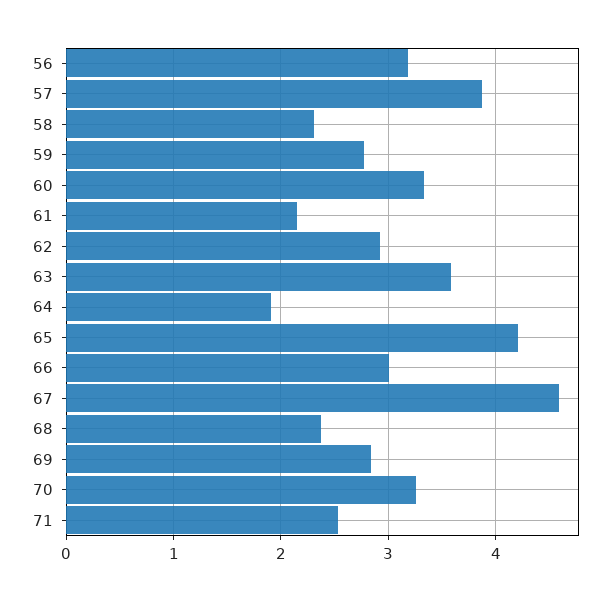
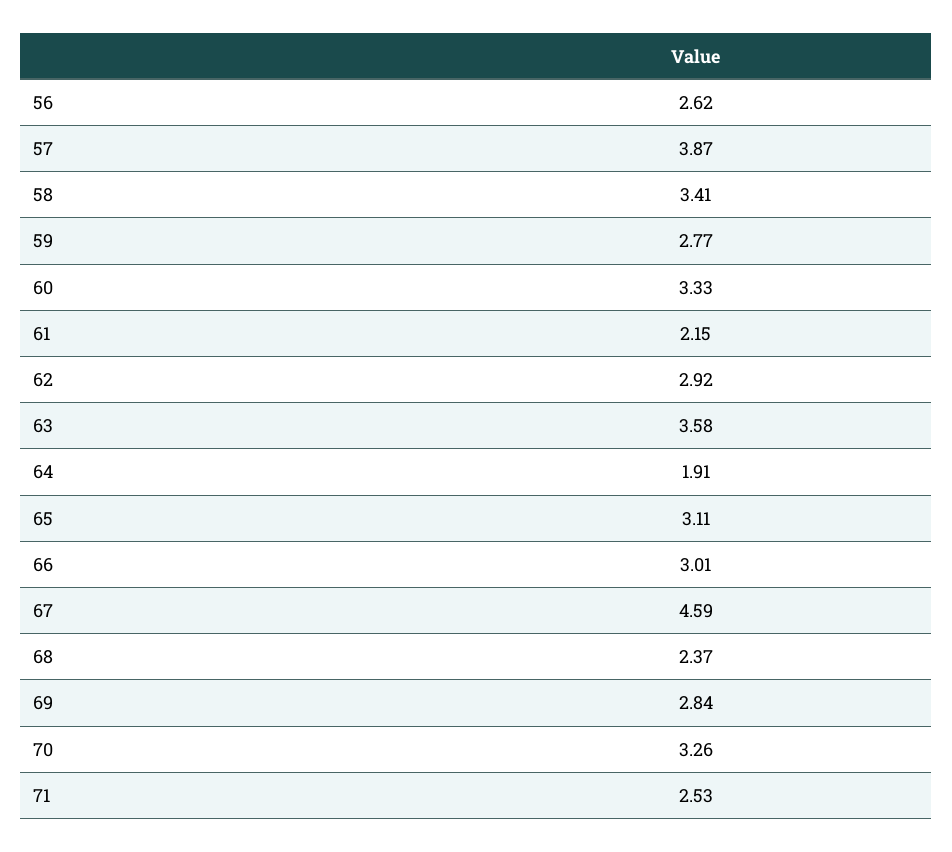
  {
-   "56": 3.2,
+   "56": 2.62,
    "57": 3.87,
-   "58": 2.3,
+   "58": 3.41,
    "59": 2.77,
    "60": 3.33,
    "61": 2.15,
    "62": 2.92,
    "63": 3.58,
    "64": 1.91,
-   "65": 4.2,
+   "65": 3.11,
    "66": 3.01,
    "67": 4.59,
    "68": 2.37,
    "69": 2.84,
    "70": 3.26,
    "71": 2.53
  }

